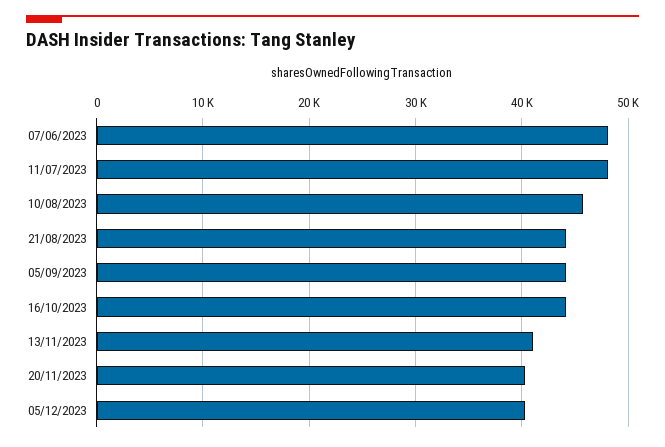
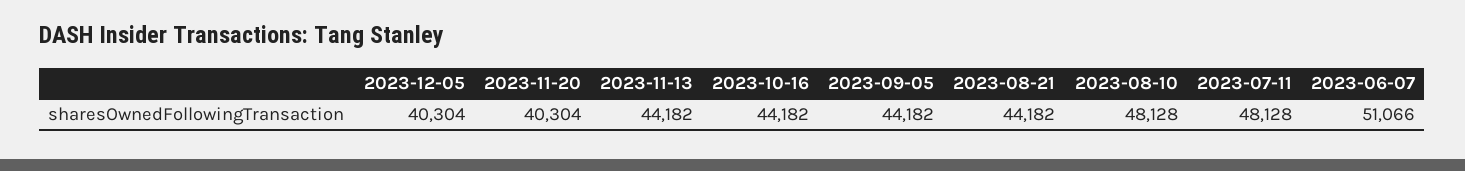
  {
-   "07/06/2023": 48000,
+   "07/06/2023": 51066,
    "11/07/2023": 48128,
-   "10/08/2023": 46000,
+   "10/08/2023": 48128,
    "21/08/2023": 44182,
    "05/09/2023": 44182,
    "16/10/2023": 44182,
-   "13/11/2023": 41000,
+   "13/11/2023": 44182,
    "20/11/2023": 40304,
    "05/12/2023": 40304
  }

